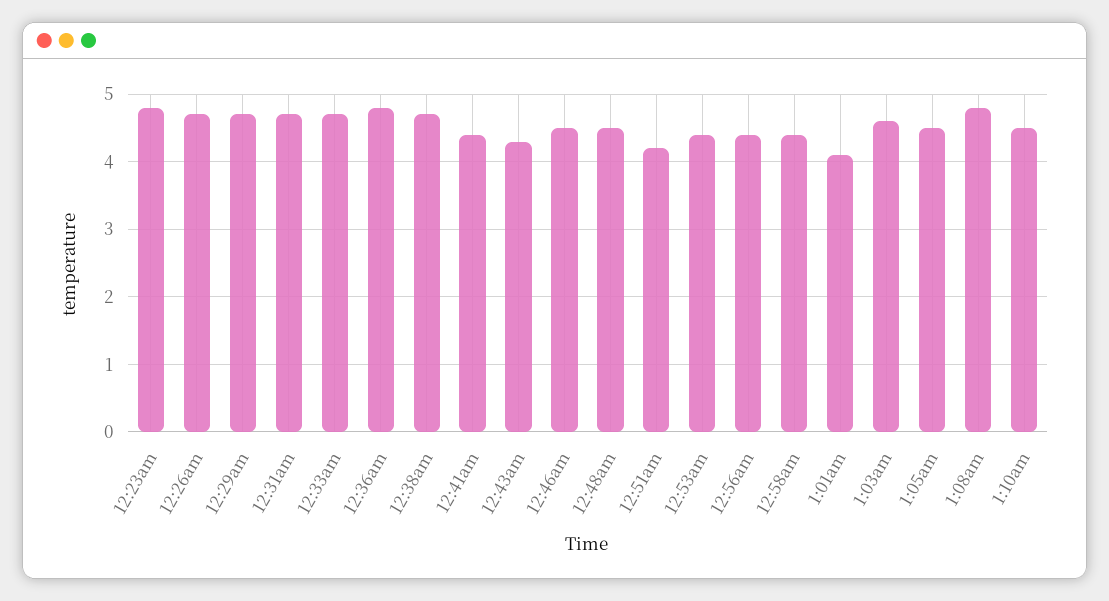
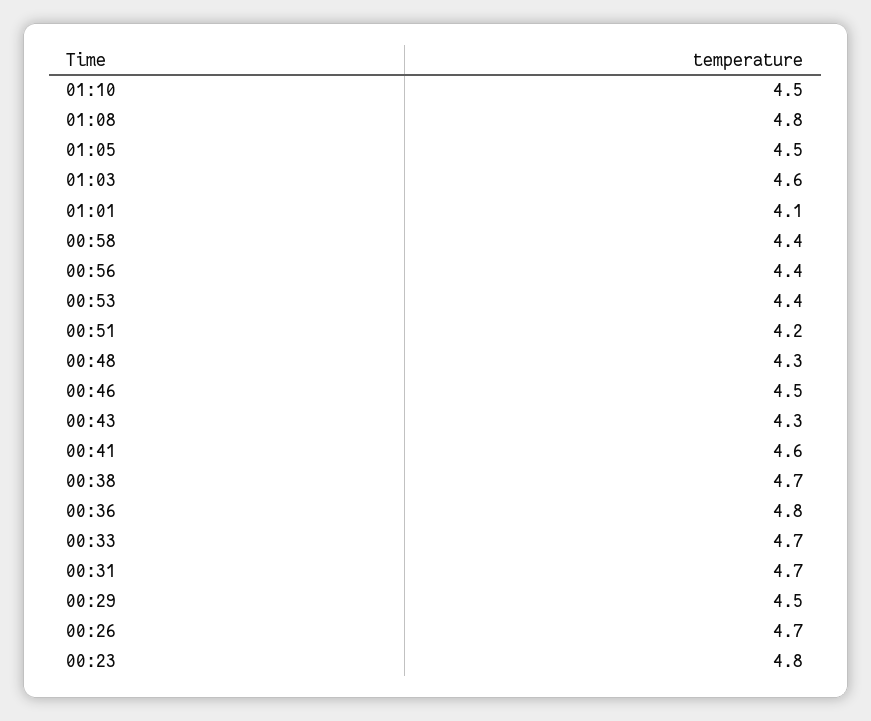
  {
    "12:23am": 4.8,
    "12:26am": 4.7,
-   "12:29am": 4.7,
+   "12:29am": 4.5,
    "12:31am": 4.7,
    "12:33am": 4.7,
    "12:36am": 4.8,
    "12:38am": 4.7,
-   "12:41am": 4.4,
+   "12:41am": 4.6,
    "12:43am": 4.3,
    "12:46am": 4.5,
-   "12:48am": 4.5,
+   "12:48am": 4.3,
    "12:51am": 4.2,
    "12:53am": 4.4,
    "12:56am": 4.4,
    "12:58am": 4.4,
    "1:01am": 4.1,
    "1:03am": 4.6,
    "1:05am": 4.5,
    "1:08am": 4.8,
    "1:10am": 4.5
  }

